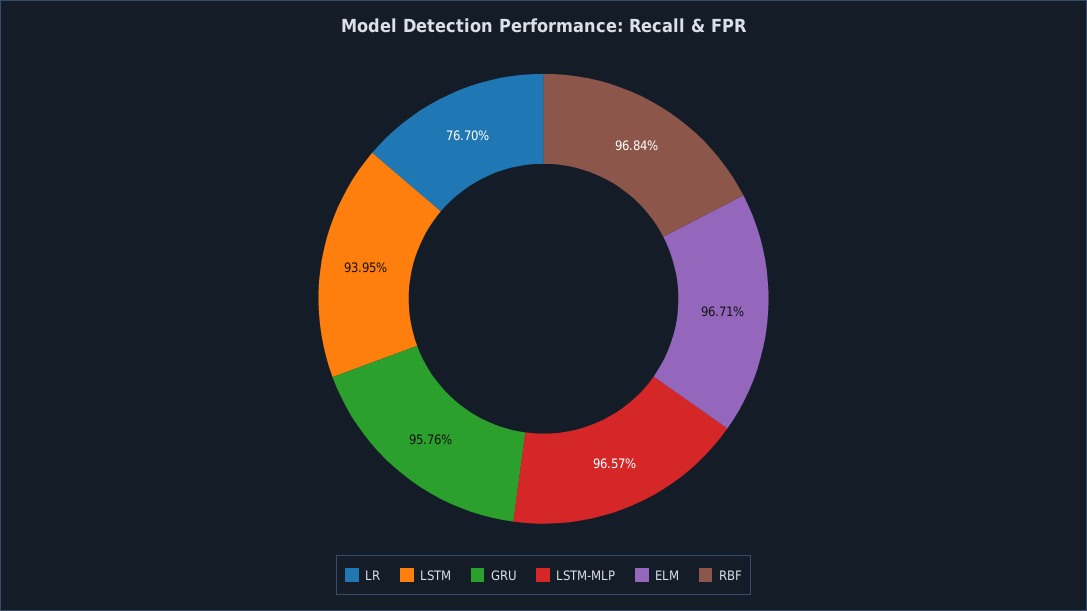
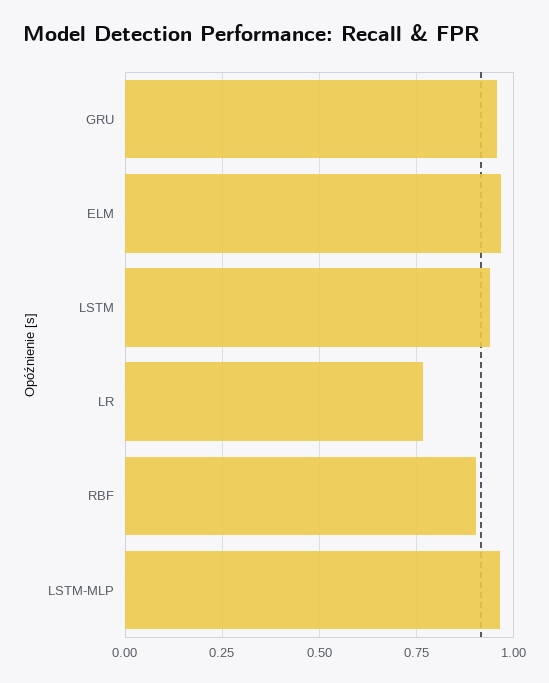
  {
    "LR": 0.767,
    "LSTM": 0.9395,
    "GRU": 0.9576,
    "LSTM-MLP": 0.9657,
    "ELM": 0.9671,
-   "RBF": 0.9684
+   "RBF": 0.9
  }

